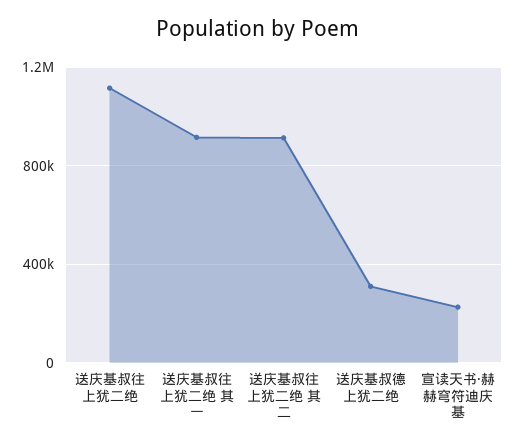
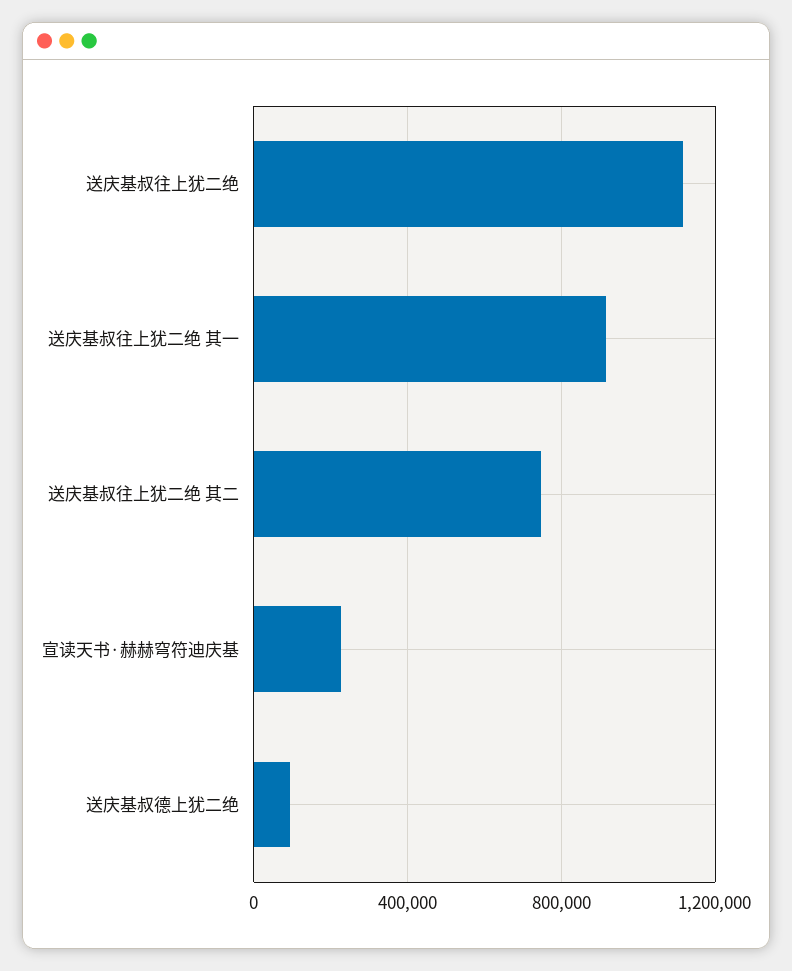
  {
    "送庆基叔往上犹二绝": 1100000,
    "送庆基叔往上犹二绝 其一": 900000,
-   "送庆基叔往上犹二绝 其二": 900000,
+   "送庆基叔往上犹二绝 其二": 750000,
-   "送庆基叔德上犹二绝": 300000,
+   "送庆基叔德上犹二绝": 100000,
    "宣读天书·赫赫穹符迪庆基": 250000
  }

